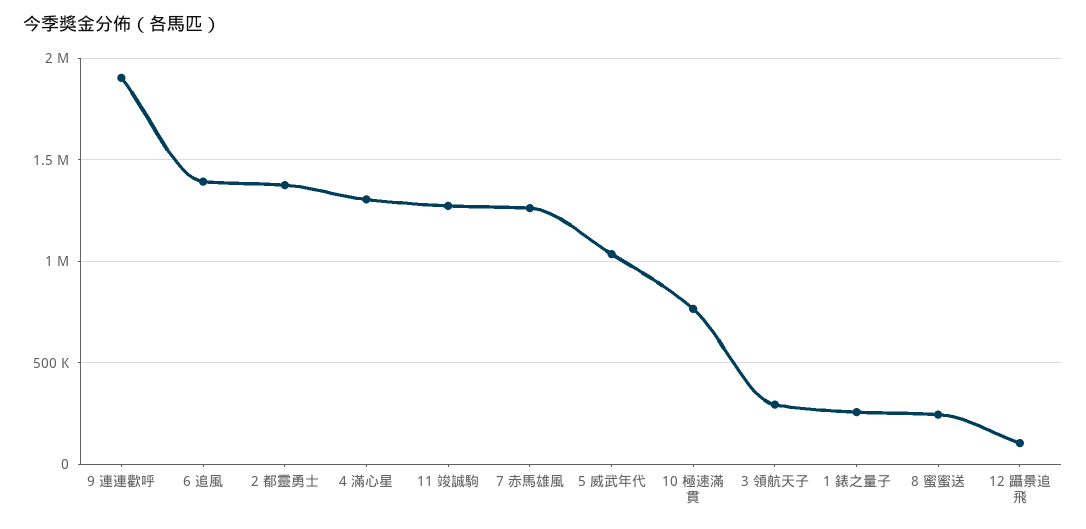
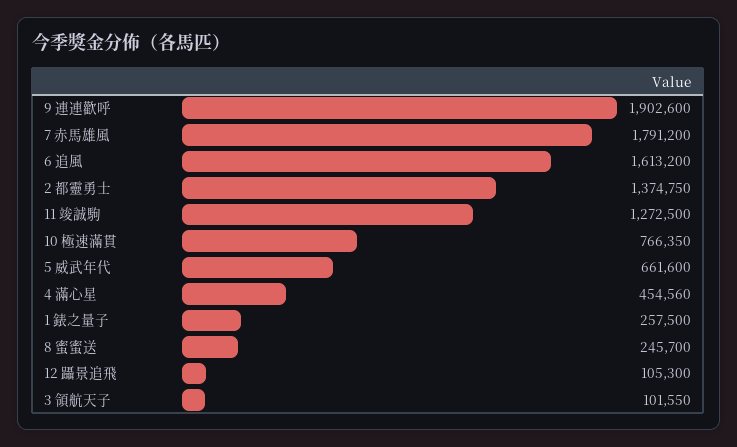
  {
    "9 連連歡呼": 1902600,
-   "6 追風": 1400000,
+   "6 追風": 1613200,
    "2 都靈勇士": 1374750,
-   "4 滿心星": 1300000,
+   "4 滿心星": 454560,
    "11 竣誠駒": 1272500,
-   "7 赤馬雄風": 1250000,
+   "7 赤馬雄風": 1791200,
-   "5 威武年代": 1050000,
+   "5 威武年代": 661600,
    "10 極速滿貫": 766350,
-   "3 領航天子": 300000,
+   "3 領航天子": 101550,
    "1 錶之量子": 257500,
    "8 蜜蜜送": 245700,
    "12 躡景追飛": 105300
  }

